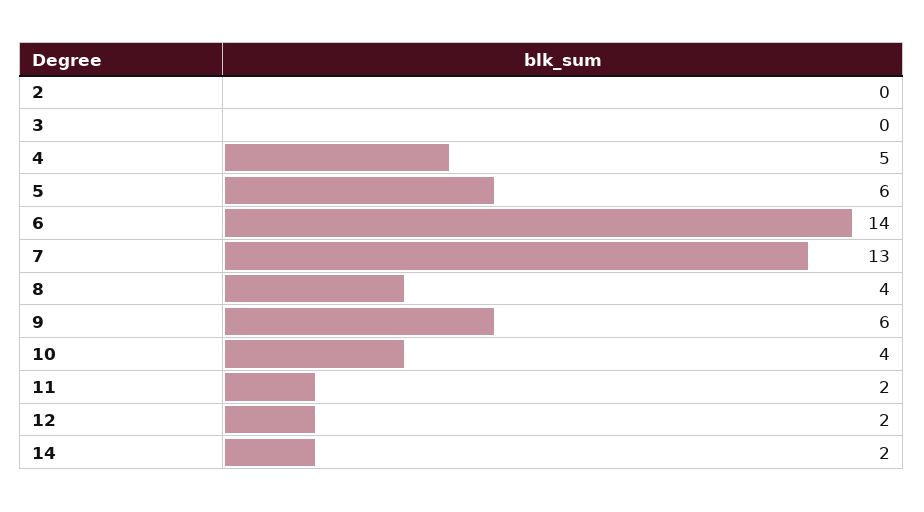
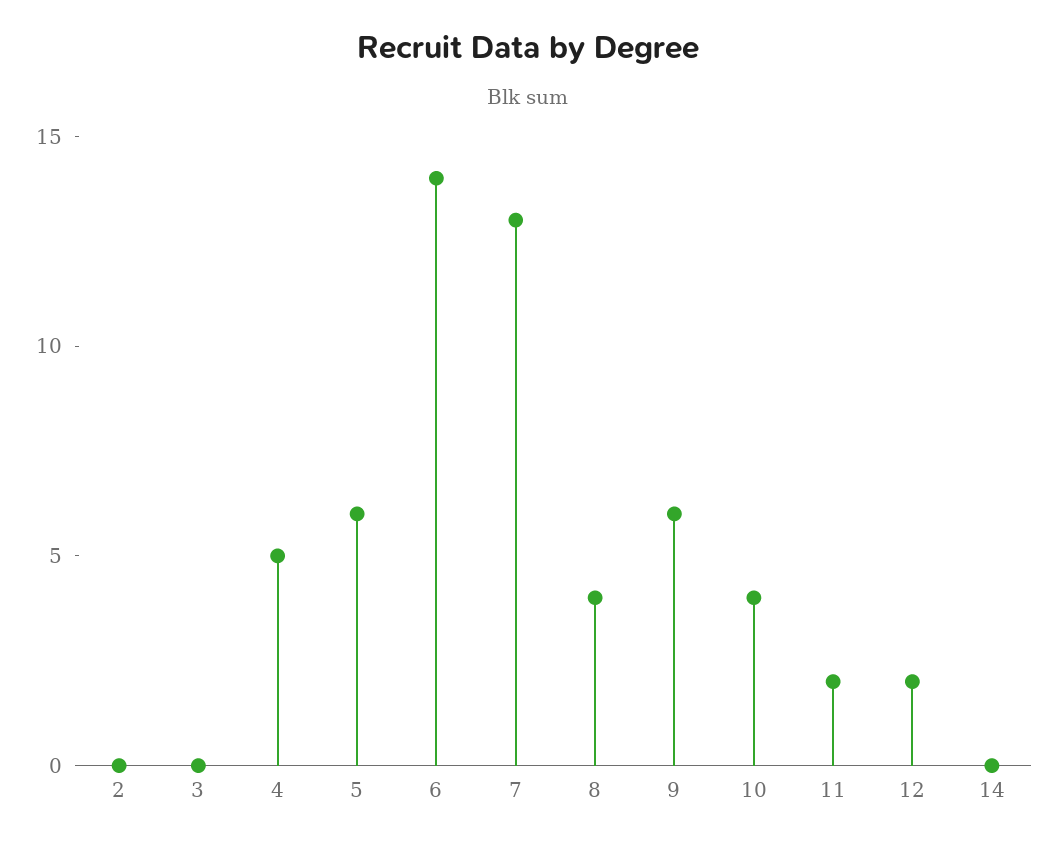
  {
    "2": 0,
    "3": 0,
    "4": 5,
    "5": 6,
    "6": 14,
    "7": 13,
    "8": 4,
    "9": 6,
    "10": 4,
    "11": 2,
    "12": 2,
-   "14": 2
+   "14": 0
  }

